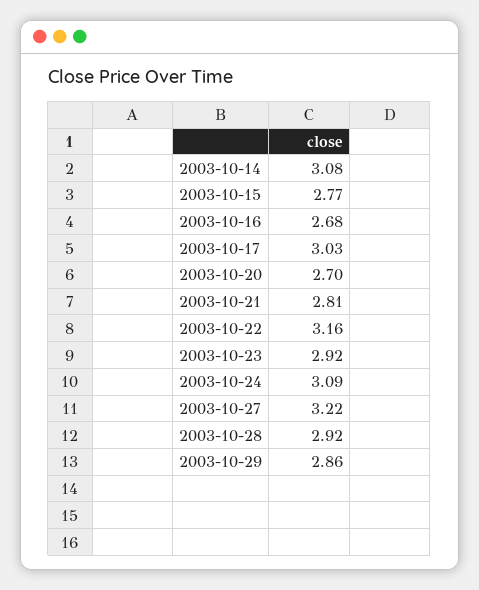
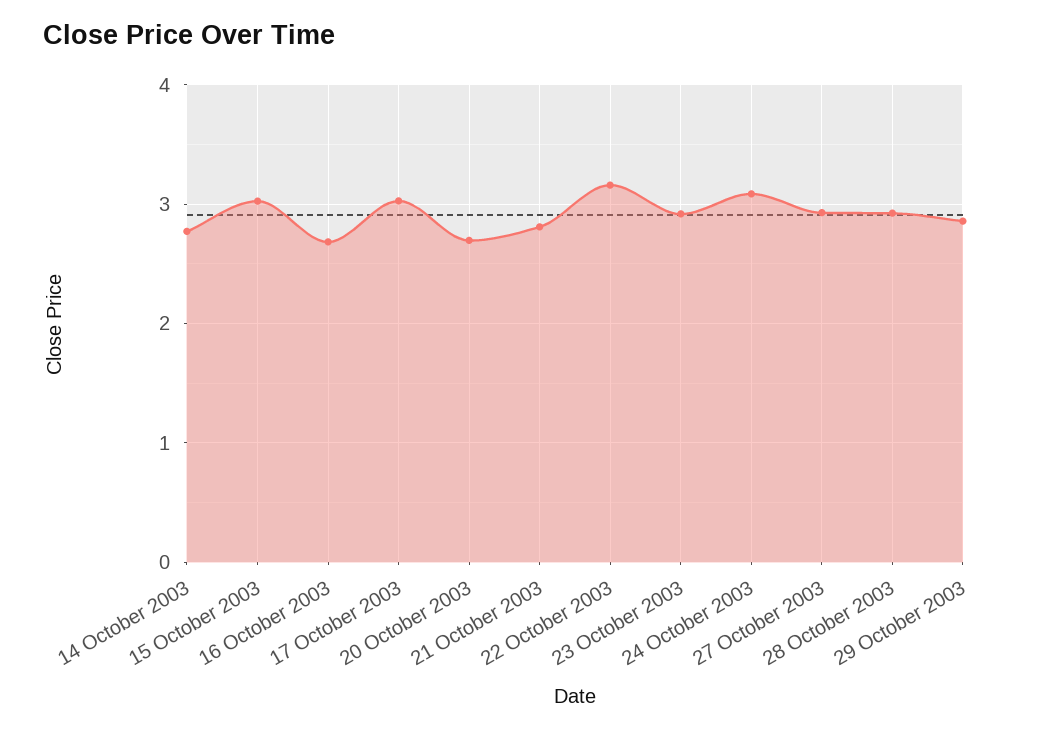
  {
-   "2003-10-14": 3.08,
+   "2003-10-14": 2.8,
-   "2003-10-15": 2.77,
+   "2003-10-15": 3,
    "2003-10-16": 2.68,
    "2003-10-17": 3.03,
    "2003-10-20": 2.7,
    "2003-10-21": 2.81,
    "2003-10-22": 3.16,
    "2003-10-23": 2.92,
    "2003-10-24": 3.09,
-   "2003-10-27": 3.22,
+   "2003-10-27": 2.9,
    "2003-10-28": 2.92,
    "2003-10-29": 2.86
  }

